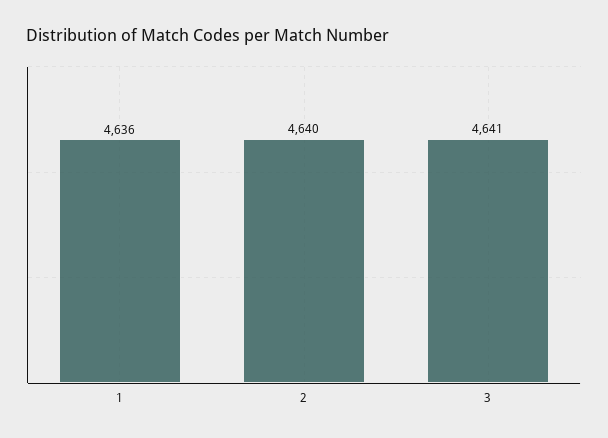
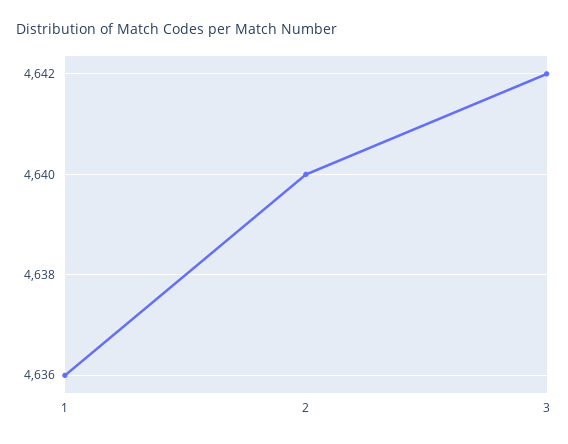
  {
    "1": 4636,
    "2": 4640,
-   "3": 4641
+   "3": 4642
  }

